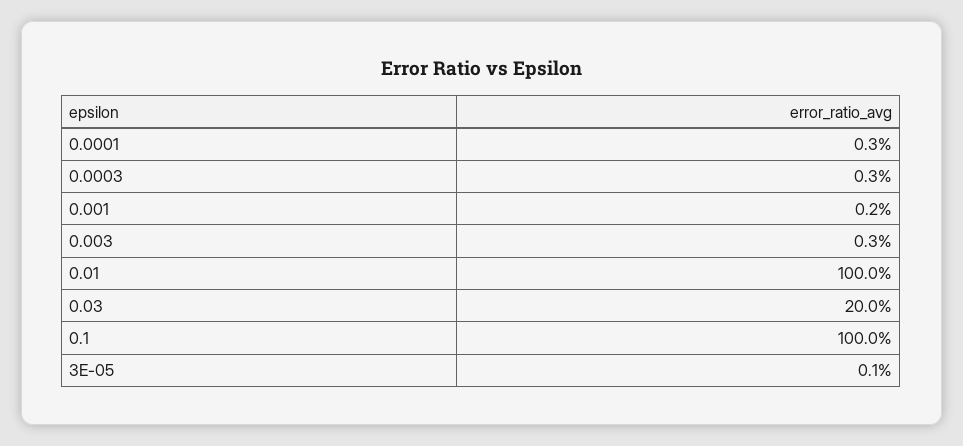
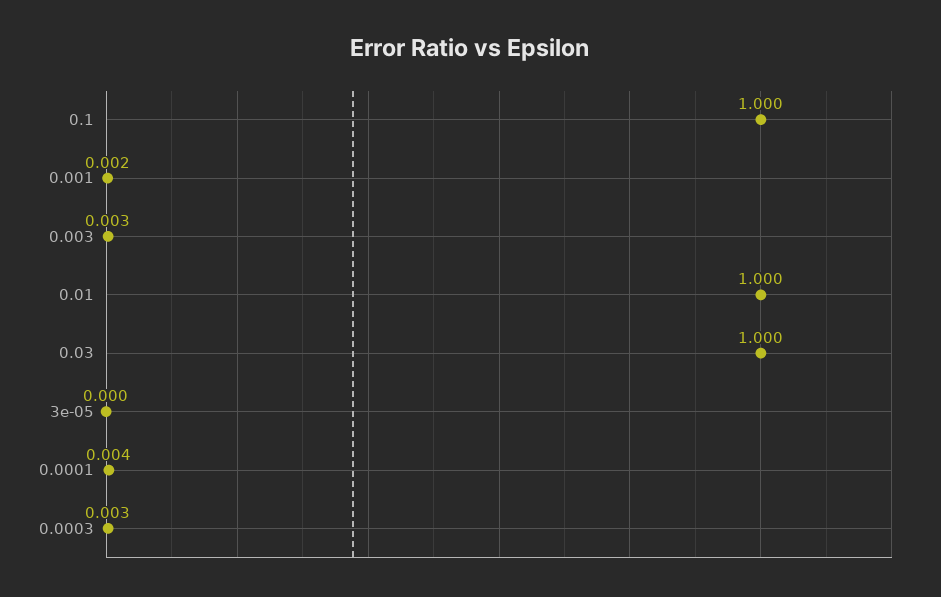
  {
-   "0.0001": 0.003,
+   "0.0001": 0.004,
    "0.0003": 0.003,
    "0.001": 0.002,
    "0.003": 0.003,
    "0.01": 1,
-   "0.03": 0.2,
+   "0.03": 1,
    "0.1": 1,
-   "3E-05": 0.001
+   "3E-05": 0
  }

